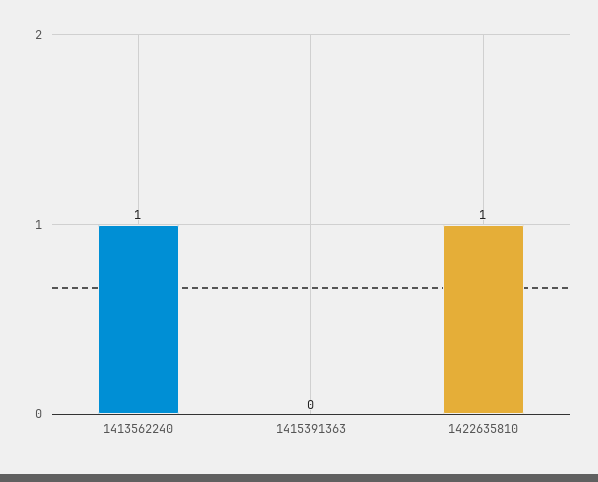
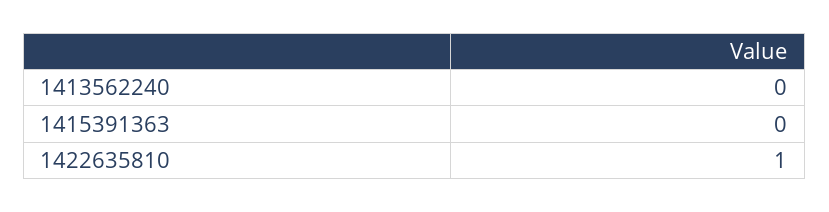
  {
-   "1413562240": 1,
+   "1413562240": 0,
    "1415391363": 0,
    "1422635810": 1
  }

